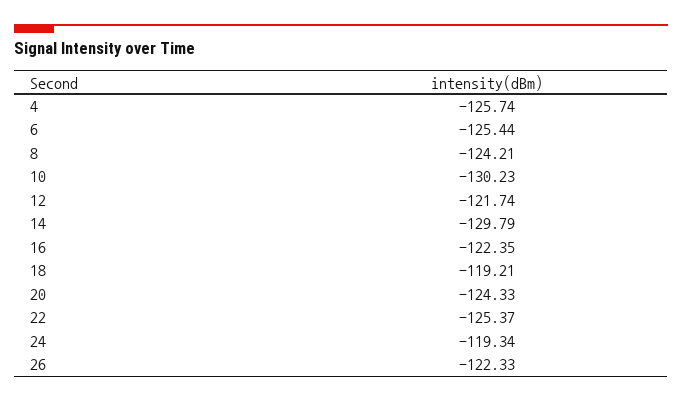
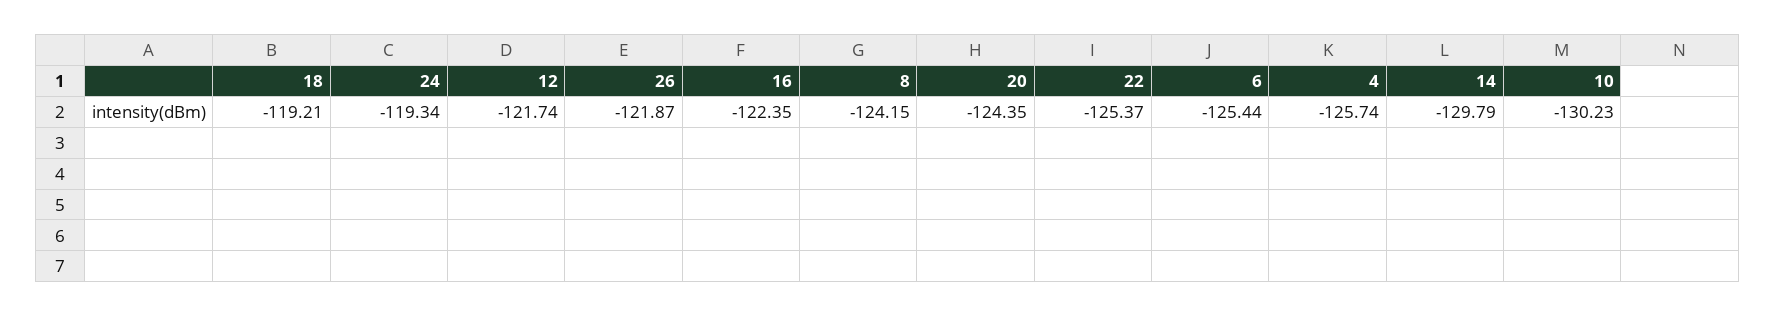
  {
    "4": -125.74,
    "6": -125.44,
-   "8": -124.21,
+   "8": -124.15,
    "10": -130.23,
    "12": -121.74,
    "14": -129.79,
    "16": -122.35,
    "18": -119.21,
-   "20": -124.33,
+   "20": -124.35,
    "22": -125.37,
    "24": -119.34,
-   "26": -122.33
+   "26": -121.87
  }

